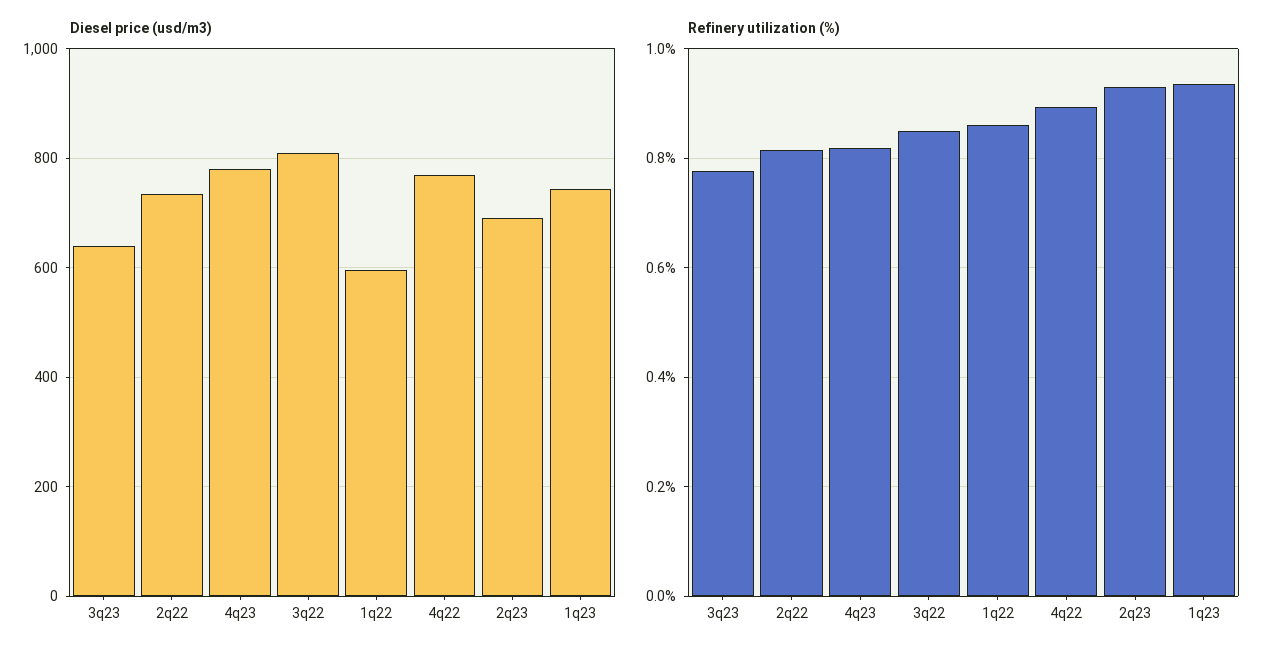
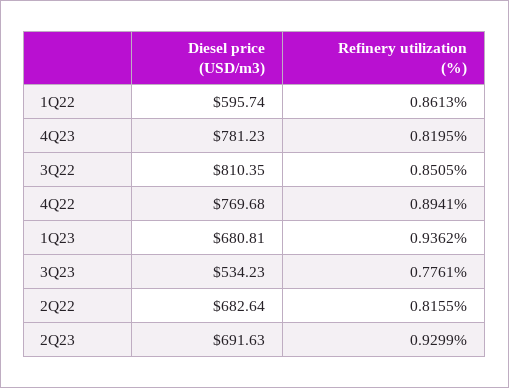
  {
    "Diesel price (usd/m3)": {
-     "3q23": 640,
+     "3q23": 534.23,
-     "2q22": 740,
+     "2q22": 682.64,
      "4q23": 781.23,
      "3q22": 810.35,
      "1q22": 595.74,
      "4q22": 769.68,
      "2q23": 691.63,
-     "1q23": 740
+     "1q23": 680.81
    },
    "Refinery utilization (%)": {
      "3q23": 0.7761,
      "2q22": 0.8155,
      "4q23": 0.8195,
      "3q22": 0.8505,
      "1q22": 0.8613,
      "4q22": 0.8941,
      "2q23": 0.9299,
      "1q23": 0.9362
    }
  }

